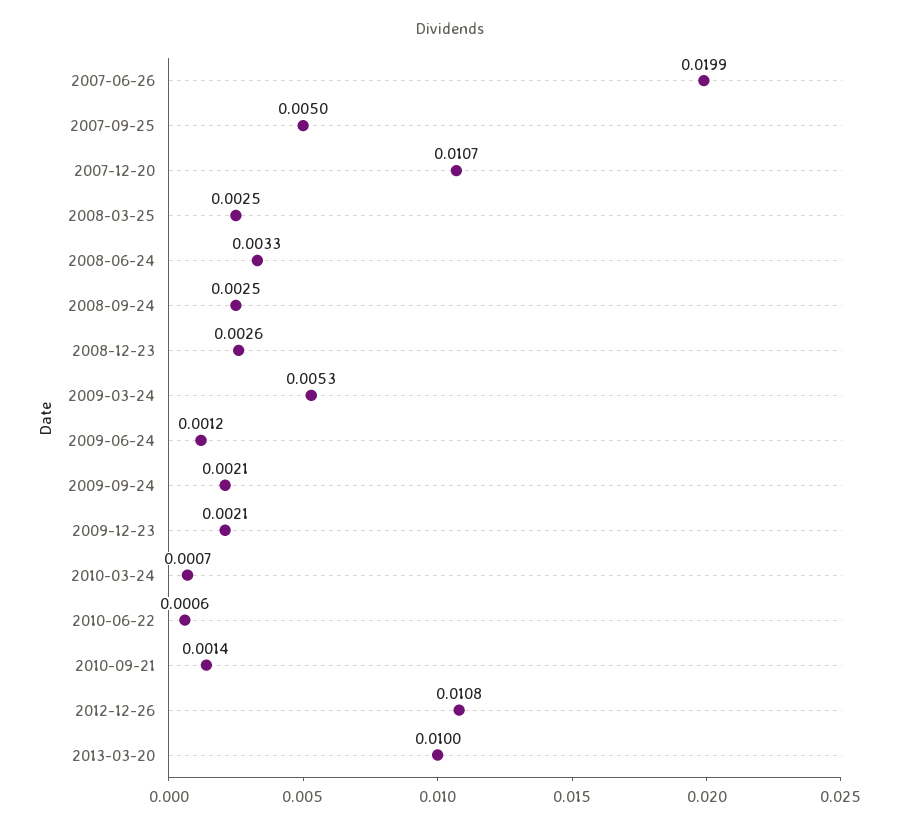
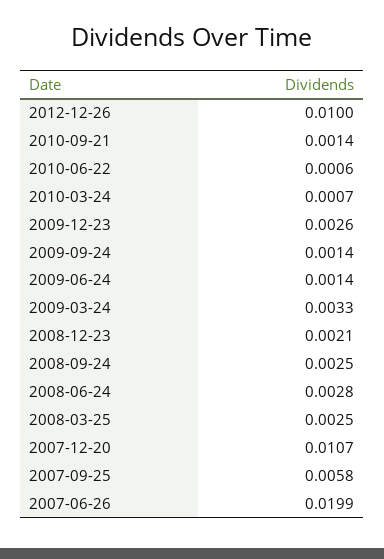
  {
    "2007-06-26": 0.0199,
-   "2007-09-25": 0.005,
+   "2007-09-25": 0.0058,
    "2007-12-20": 0.0107,
    "2008-03-25": 0.0025,
-   "2008-06-24": 0.0033,
+   "2008-06-24": 0.0028,
    "2008-09-24": 0.0025,
-   "2008-12-23": 0.0026,
+   "2008-12-23": 0.0021,
-   "2009-03-24": 0.0053,
+   "2009-03-24": 0.0033,
-   "2009-06-24": 0.0012,
+   "2009-06-24": 0.0014,
-   "2009-09-24": 0.0021,
+   "2009-09-24": 0.0014,
-   "2009-12-23": 0.0021,
+   "2009-12-23": 0.0026,
    "2010-03-24": 0.0007,
    "2010-06-22": 0.0006,
    "2010-09-21": 0.0014,
-   "2012-12-26": 0.0108,
+   "2012-12-26": 0.01
-   "2013-03-20": 0.01
  }

